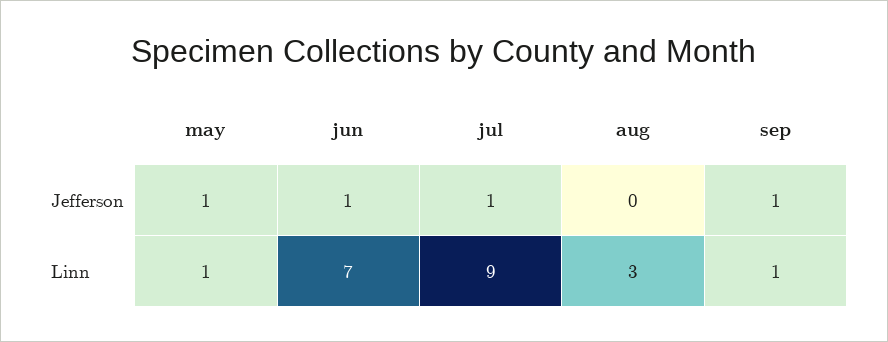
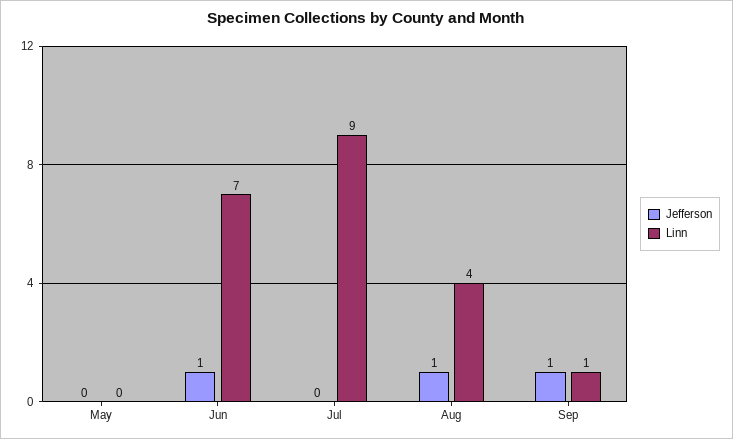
  {
    "Jefferson": {
-     "may": 1,
+     "may": 0,
      "jun": 1,
-     "jul": 1,
+     "jul": 0,
-     "aug": 0,
+     "aug": 1,
      "sep": 1
    },
    "Linn": {
-     "may": 1,
+     "may": 0,
      "jun": 7,
      "jul": 9,
-     "aug": 3,
+     "aug": 4,
      "sep": 1
    }
  }

